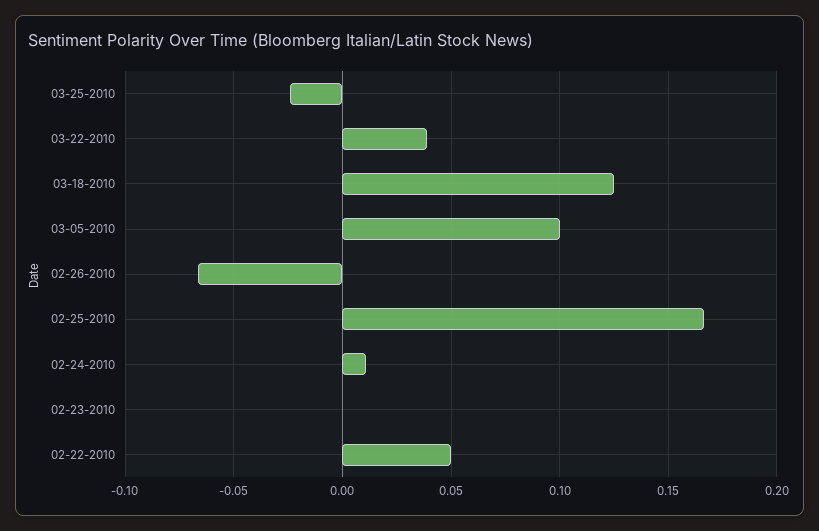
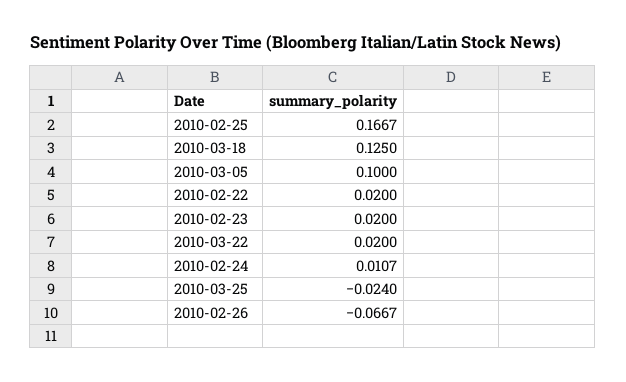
  {
    "03-25-2010": -0.024,
-   "03-22-2010": 0.04,
+   "03-22-2010": 0.02,
    "03-18-2010": 0.125,
    "03-05-2010": 0.1,
    "02-26-2010": -0.0667,
    "02-25-2010": 0.1667,
    "02-24-2010": 0.0107,
-   "02-23-2010": 0,
+   "02-23-2010": 0.02,
-   "02-22-2010": 0.05
+   "02-22-2010": 0.02
  }

